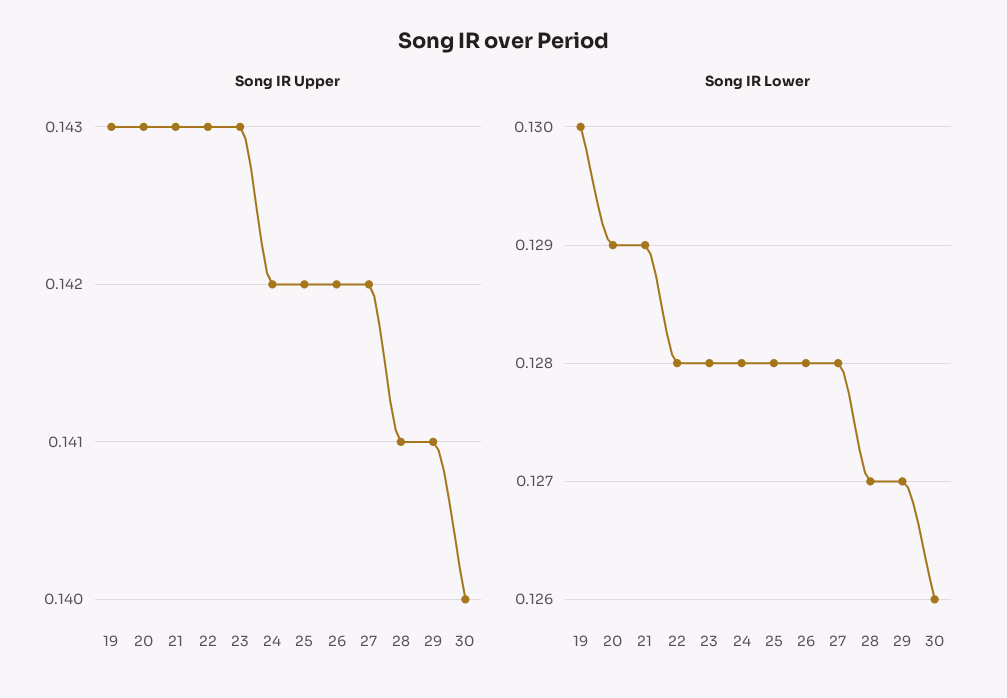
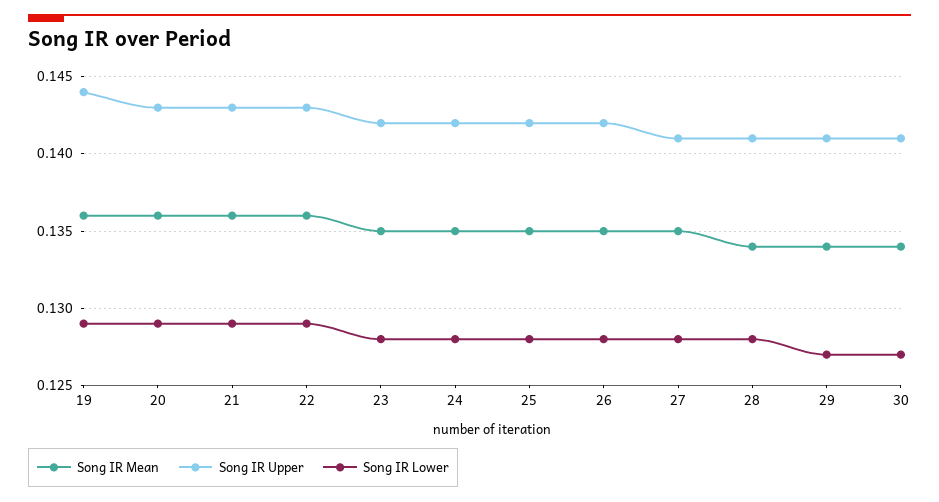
  {
    "Song IR Upper": {
-     "19": 0.143,
+     "19": 0.144,
      "20": 0.143,
      "21": 0.143,
      "22": 0.143,
-     "23": 0.143,
+     "23": 0.142,
      "24": 0.142,
      "25": 0.142,
      "26": 0.142,
-     "27": 0.142,
+     "27": 0.141,
      "28": 0.141,
      "29": 0.141,
-     "30": 0.14
+     "30": 0.141
    },
    "Song IR Lower": {
-     "19": 0.13,
+     "19": 0.129,
      "20": 0.129,
      "21": 0.129,
-     "22": 0.128,
+     "22": 0.129,
      "23": 0.128,
      "24": 0.128,
      "25": 0.128,
      "26": 0.128,
      "27": 0.128,
-     "28": 0.127,
+     "28": 0.128,
      "29": 0.127,
-     "30": 0.126
+     "30": 0.127
-   }
+   },
+   "Song IR Mean": {
+     "19": 0.136,
+     "20": 0.136,
+     "21": 0.136,
+     "22": 0.136,
+     "23": 0.135,
+     "24": 0.135,
+     "25": 0.135,
+     "26": 0.135,
+     "27": 0.135,
+     "28": 0.134,
+     "29": 0.134,
+     "30": 0.134
+   }
  }

